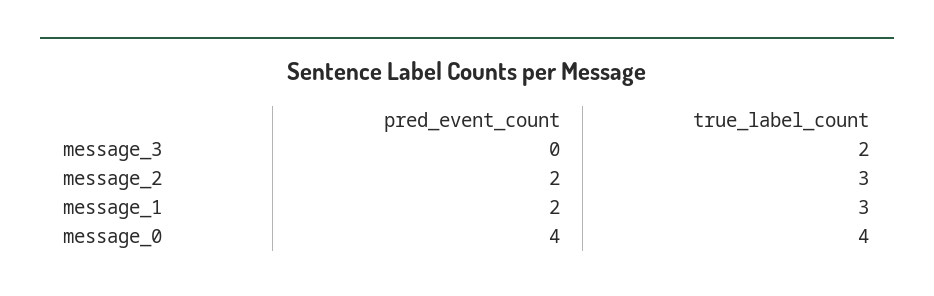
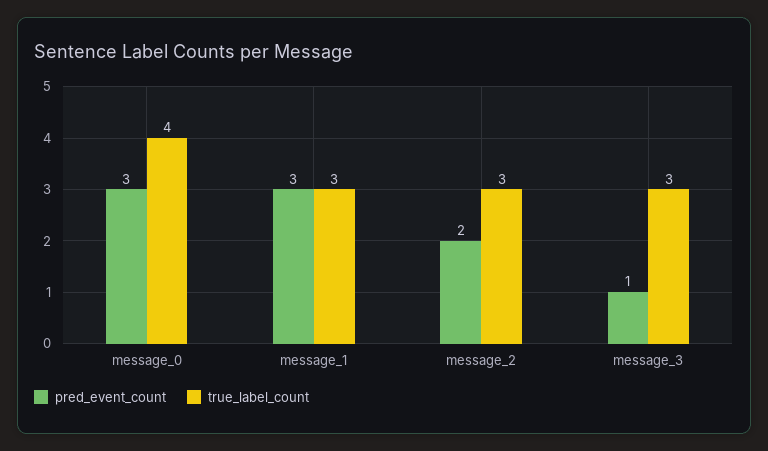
  {
    "pred_event_count": {
-     "message_3": 0,
+     "message_3": 1,
      "message_2": 2,
-     "message_1": 2,
+     "message_1": 3,
-     "message_0": 4
+     "message_0": 3
    },
    "true_label_count": {
-     "message_3": 2,
+     "message_3": 3,
      "message_2": 3,
      "message_1": 3,
      "message_0": 4
    }
  }

